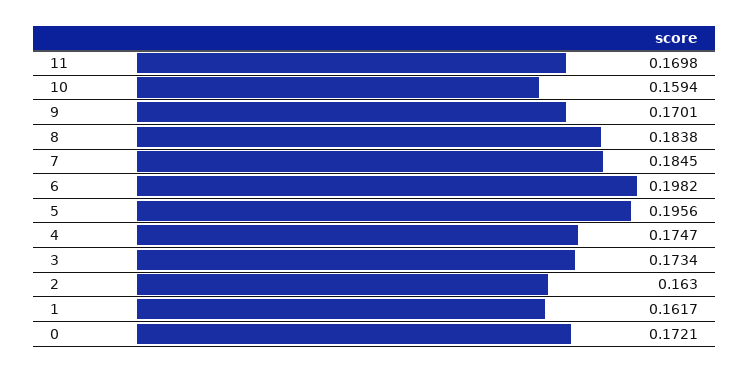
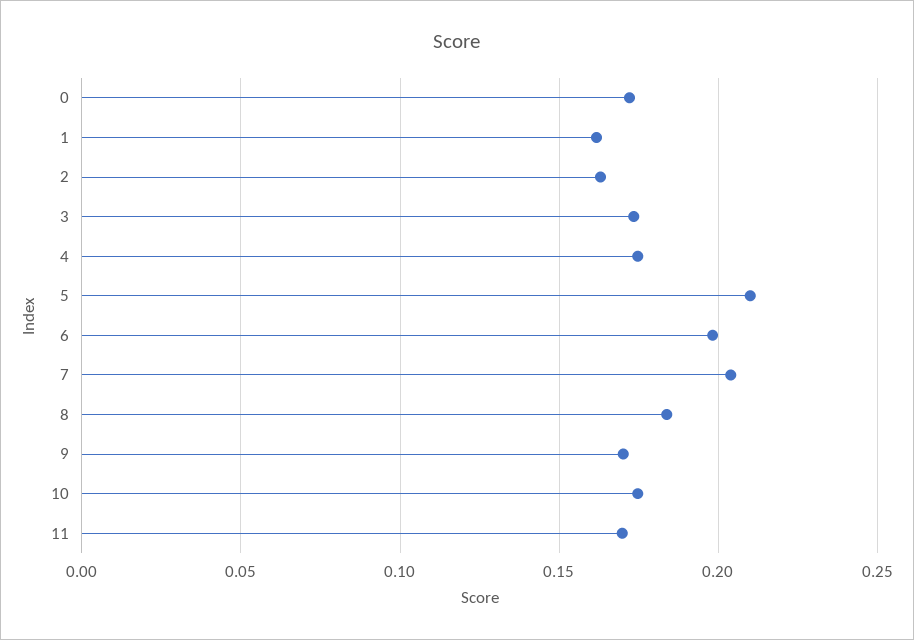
  {
    "11": 0.1698,
-   "10": 0.1594,
+   "10": 0.175,
    "9": 0.1701,
    "8": 0.1838,
-   "7": 0.1845,
+   "7": 0.205,
    "6": 0.1982,
-   "5": 0.1956,
+   "5": 0.21,
    "4": 0.1747,
    "3": 0.1734,
    "2": 0.163,
    "1": 0.1617,
    "0": 0.1721
  }

